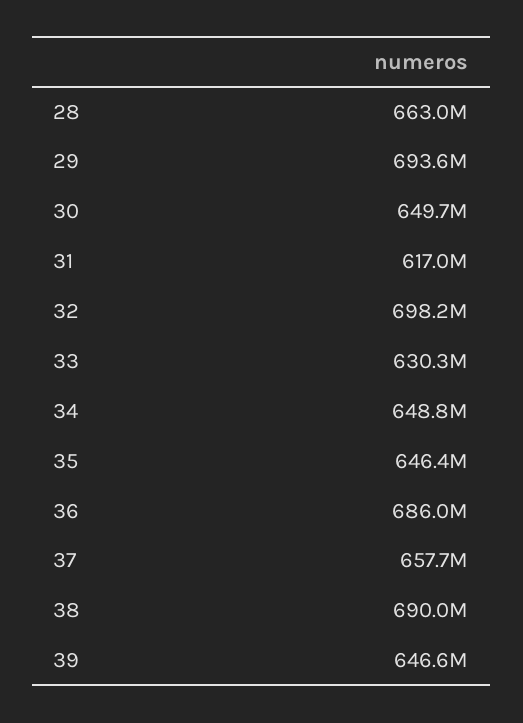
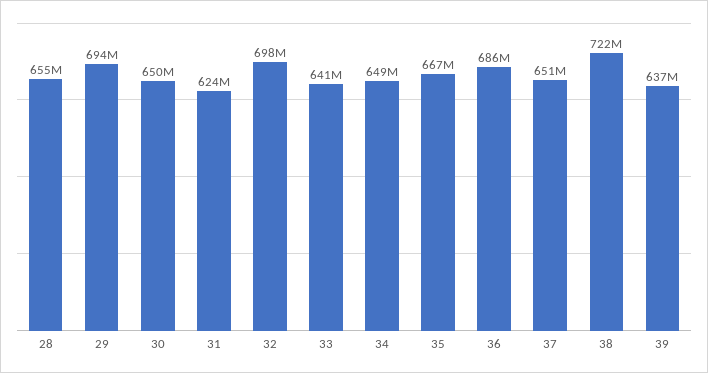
  {
-   "28": 663000000,
+   "28": 655000000,
    "29": 693600000,
    "30": 649700000,
-   "31": 617000000,
+   "31": 624000000,
    "32": 698200000,
-   "33": 630300000,
+   "33": 641000000,
    "34": 648800000,
-   "35": 646400000,
+   "35": 667000000,
    "36": 686000000,
-   "37": 657700000,
+   "37": 651000000,
-   "38": 690000000,
+   "38": 722000000,
-   "39": 646600000
+   "39": 637000000
  }

